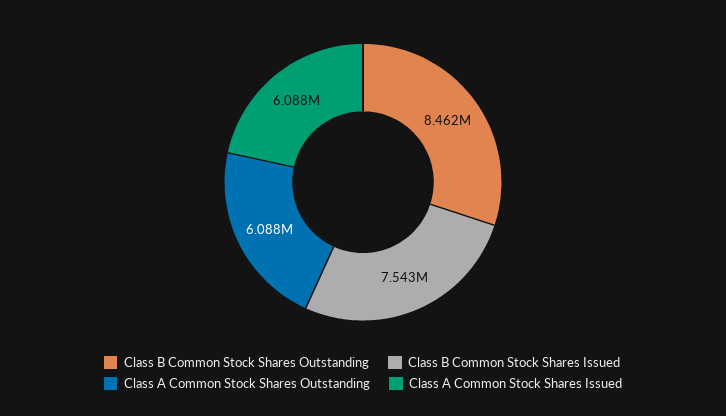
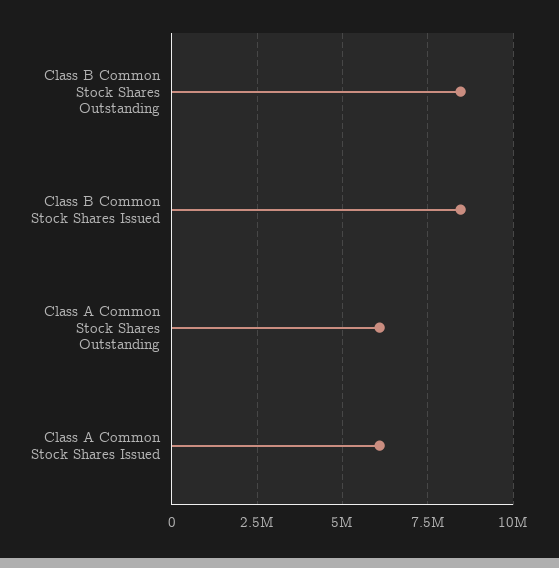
  {
    "Class B Common Stock Shares Outstanding": 8462000,
-   "Class B Common Stock Shares Issued": 7543000,
+   "Class B Common Stock Shares Issued": 8500000,
    "Class A Common Stock Shares Outstanding": 6088000,
    "Class A Common Stock Shares Issued": 6088000
  }

